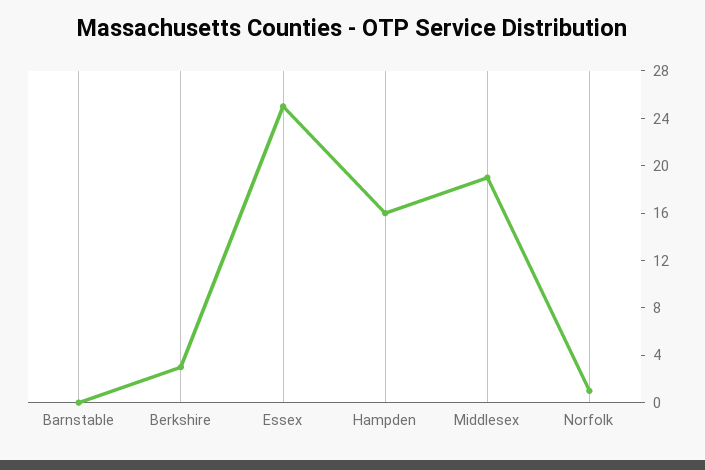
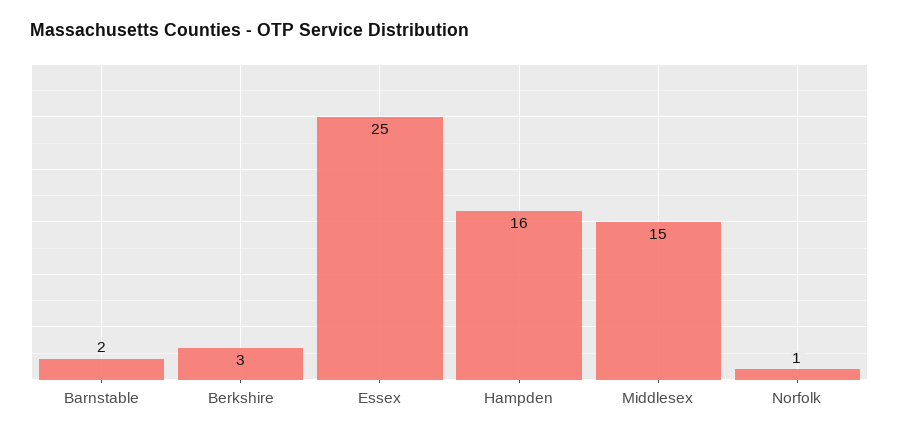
  {
-   "Barnstable": 0,
+   "Barnstable": 2,
    "Berkshire": 3,
    "Essex": 25,
    "Hampden": 16,
-   "Middlesex": 19,
+   "Middlesex": 15,
    "Norfolk": 1
  }

